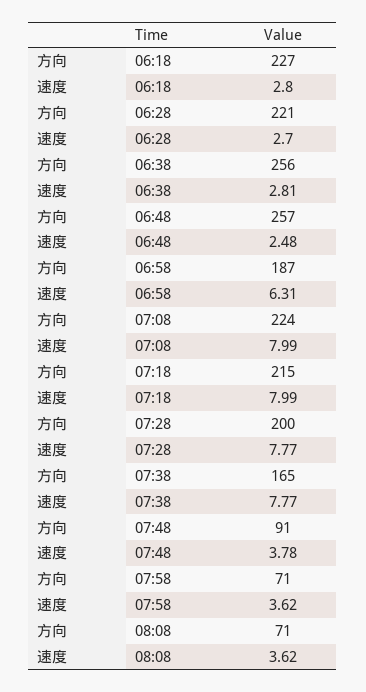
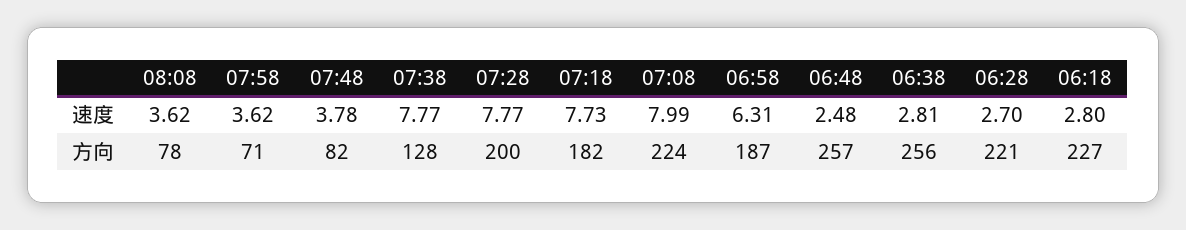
  {
    "方向": {
      "06:18": 227,
      "06:28": 221,
      "06:38": 256,
      "06:48": 257,
      "06:58": 187,
      "07:08": 224,
-     "07:18": 215,
+     "07:18": 182,
      "07:28": 200,
-     "07:38": 165,
+     "07:38": 128,
-     "07:48": 91,
+     "07:48": 82,
      "07:58": 71,
-     "08:08": 71
+     "08:08": 78
    },
    "速度": {
      "06:18": 2.8,
      "06:28": 2.7,
      "06:38": 2.81,
      "06:48": 2.48,
      "06:58": 6.31,
      "07:08": 7.99,
-     "07:18": 7.99,
+     "07:18": 7.73,
      "07:28": 7.77,
      "07:38": 7.77,
      "07:48": 3.78,
      "07:58": 3.62,
      "08:08": 3.62
    }
  }

